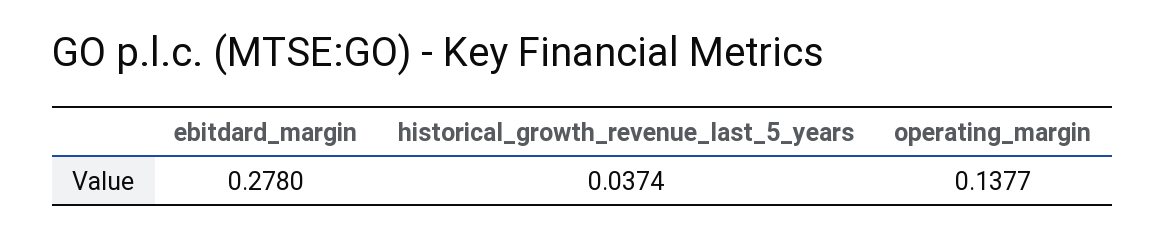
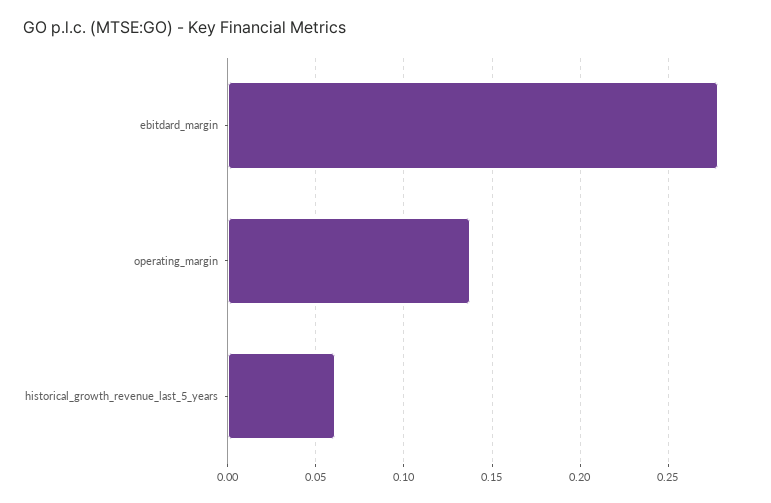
  {
    "ebitdard_margin": 0.278,
-   "historical_growth_revenue_last_5_years": 0.0374,
+   "historical_growth_revenue_last_5_years": 0.06,
    "operating_margin": 0.1377
  }

